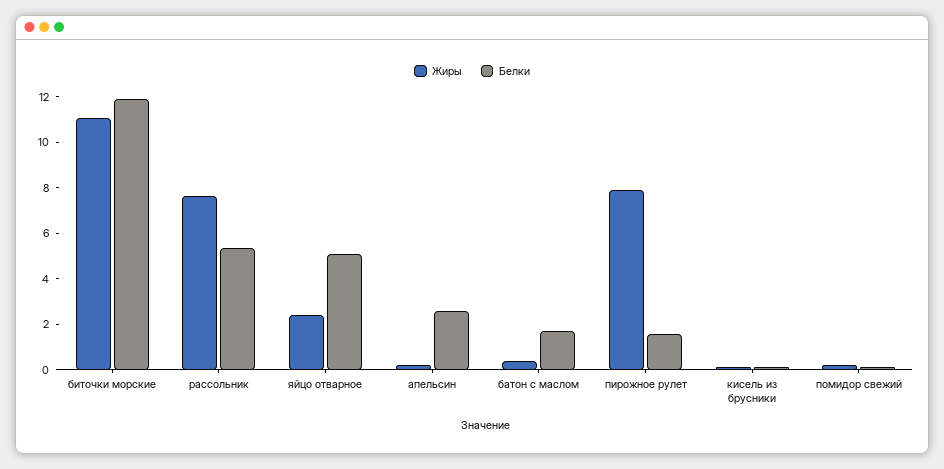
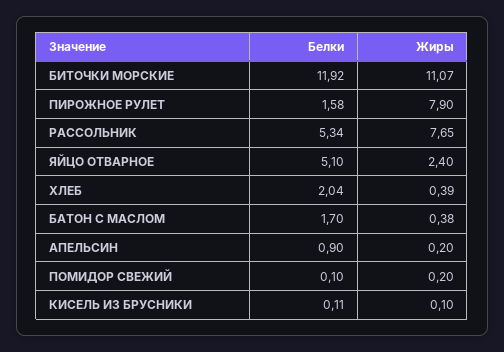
  {
    "Жиры": {
      "биточки морские": 11.07,
      "рассольник": 7.65,
      "яйцо отварное": 2.4,
      "апельсин": 0.2,
      "батон с маслом": 0.38,
      "пирожное рулет": 7.9,
      "кисель из брусники": 0.1,
-     "помидор свежий": 0.2
+     "помидор свежий": 0.2,
+     "ХЛЕБ": 0.39
    },
    "Белки": {
      "биточки морские": 11.92,
      "рассольник": 5.34,
      "яйцо отварное": 5.1,
-     "апельсин": 2.5,
+     "апельсин": 0.9,
      "батон с маслом": 1.7,
      "пирожное рулет": 1.58,
      "кисель из брусники": 0.11,
-     "помидор свежий": 0.1
+     "помидор свежий": 0.1,
+     "ХЛЕБ": 2.04
    }
  }

